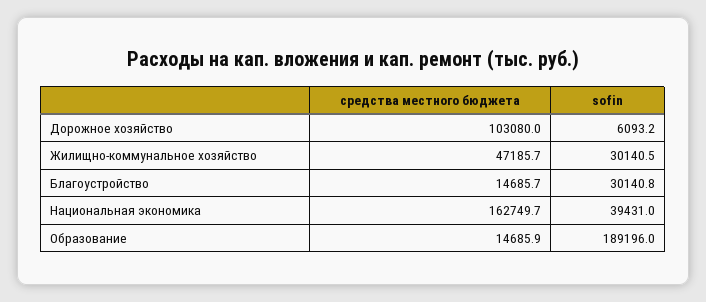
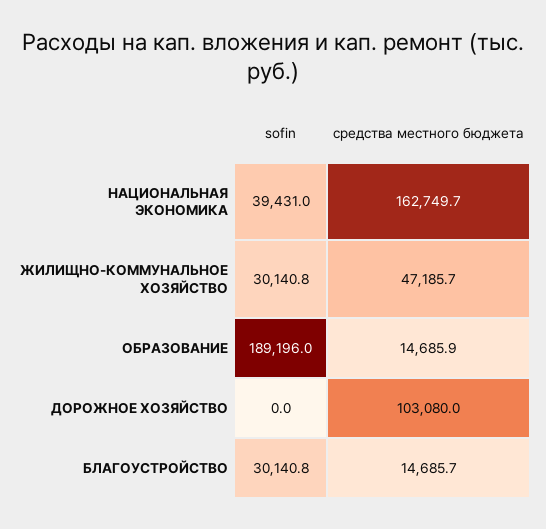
  {
    "средства местного бюджета": {
      "Дорожное хозяйство": 103080,
      "Жилищно-коммунальное хозяйство": 47185.7,
      "Благоустройство": 14685.7,
      "Национальная экономика": 162749.7,
      "Образование": 14685.9
    },
    "sofin": {
-     "Дорожное хозяйство": 6093.2,
+     "Дорожное хозяйство": 0,
-     "Жилищно-коммунальное хозяйство": 30140.5,
+     "Жилищно-коммунальное хозяйство": 30140.8,
      "Благоустройство": 30140.8,
      "Национальная экономика": 39431,
      "Образование": 189196
    }
  }

